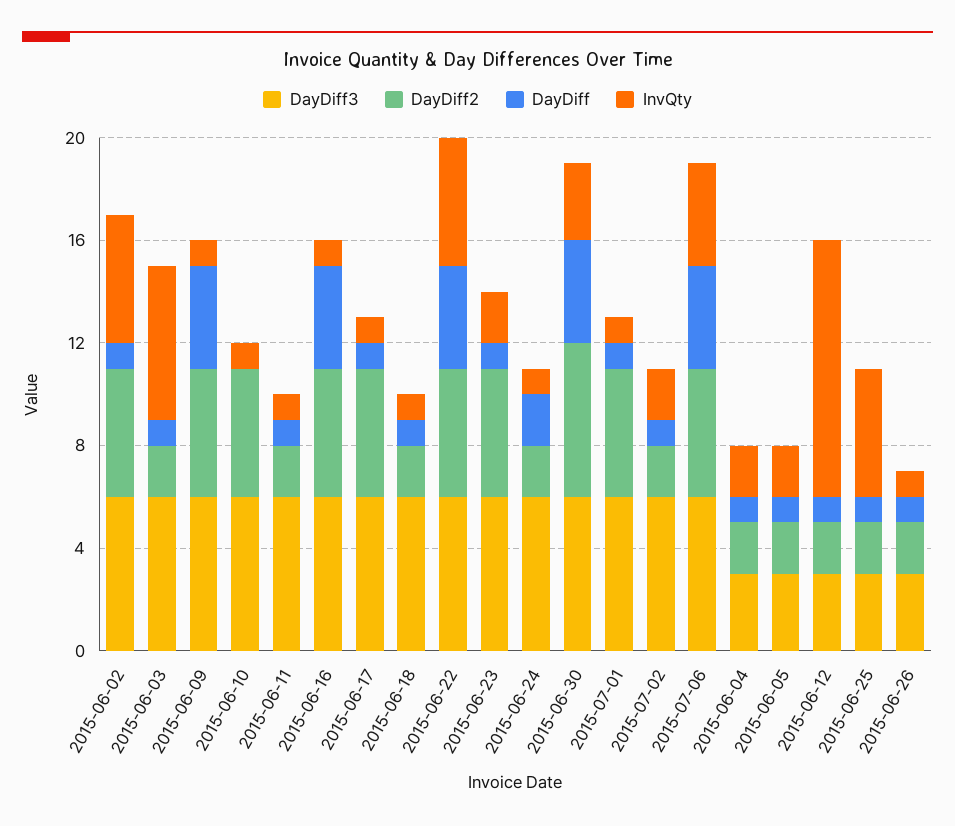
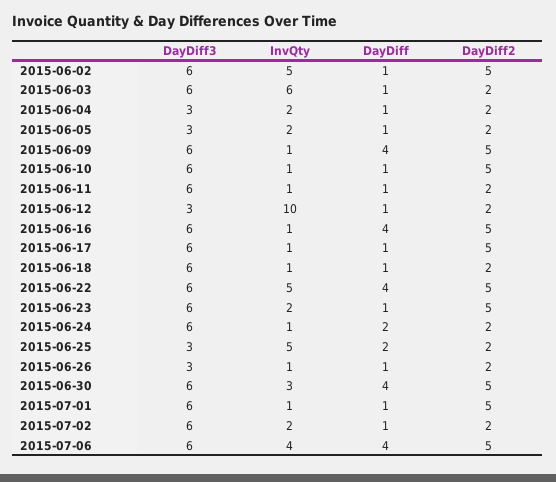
  {
    "DayDiff3": {
      "2015-06-02": 6,
      "2015-06-03": 6,
      "2015-06-09": 6,
      "2015-06-10": 6,
      "2015-06-11": 6,
      "2015-06-16": 6,
      "2015-06-17": 6,
      "2015-06-18": 6,
      "2015-06-22": 6,
      "2015-06-23": 6,
      "2015-06-24": 6,
      "2015-06-30": 6,
      "2015-07-01": 6,
      "2015-07-02": 6,
      "2015-07-06": 6,
      "2015-06-04": 3,
      "2015-06-05": 3,
      "2015-06-12": 3,
      "2015-06-25": 3,
      "2015-06-26": 3
    },
    "DayDiff2": {
      "2015-06-02": 5,
      "2015-06-03": 2,
      "2015-06-09": 5,
      "2015-06-10": 5,
      "2015-06-11": 2,
      "2015-06-16": 5,
      "2015-06-17": 5,
      "2015-06-18": 2,
      "2015-06-22": 5,
      "2015-06-23": 5,
      "2015-06-24": 2,
-     "2015-06-30": 6,
+     "2015-06-30": 5,
      "2015-07-01": 5,
      "2015-07-02": 2,
      "2015-07-06": 5,
      "2015-06-04": 2,
      "2015-06-05": 2,
      "2015-06-12": 2,
      "2015-06-25": 2,
      "2015-06-26": 2
    },
    "DayDiff": {
      "2015-06-02": 1,
      "2015-06-03": 1,
      "2015-06-09": 4,
-     "2015-06-10": 0,
+     "2015-06-10": 1,
      "2015-06-11": 1,
      "2015-06-16": 4,
      "2015-06-17": 1,
      "2015-06-18": 1,
      "2015-06-22": 4,
      "2015-06-23": 1,
      "2015-06-24": 2,
      "2015-06-30": 4,
      "2015-07-01": 1,
      "2015-07-02": 1,
      "2015-07-06": 4,
      "2015-06-04": 1,
      "2015-06-05": 1,
      "2015-06-12": 1,
-     "2015-06-25": 1,
+     "2015-06-25": 2,
      "2015-06-26": 1
    },
    "InvQty": {
      "2015-06-02": 5,
      "2015-06-03": 6,
      "2015-06-09": 1,
      "2015-06-10": 1,
      "2015-06-11": 1,
      "2015-06-16": 1,
      "2015-06-17": 1,
      "2015-06-18": 1,
      "2015-06-22": 5,
      "2015-06-23": 2,
      "2015-06-24": 1,
      "2015-06-30": 3,
      "2015-07-01": 1,
      "2015-07-02": 2,
      "2015-07-06": 4,
      "2015-06-04": 2,
      "2015-06-05": 2,
      "2015-06-12": 10,
      "2015-06-25": 5,
      "2015-06-26": 1
    }
  }

